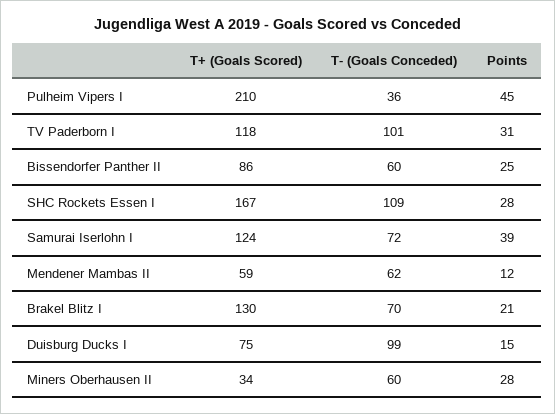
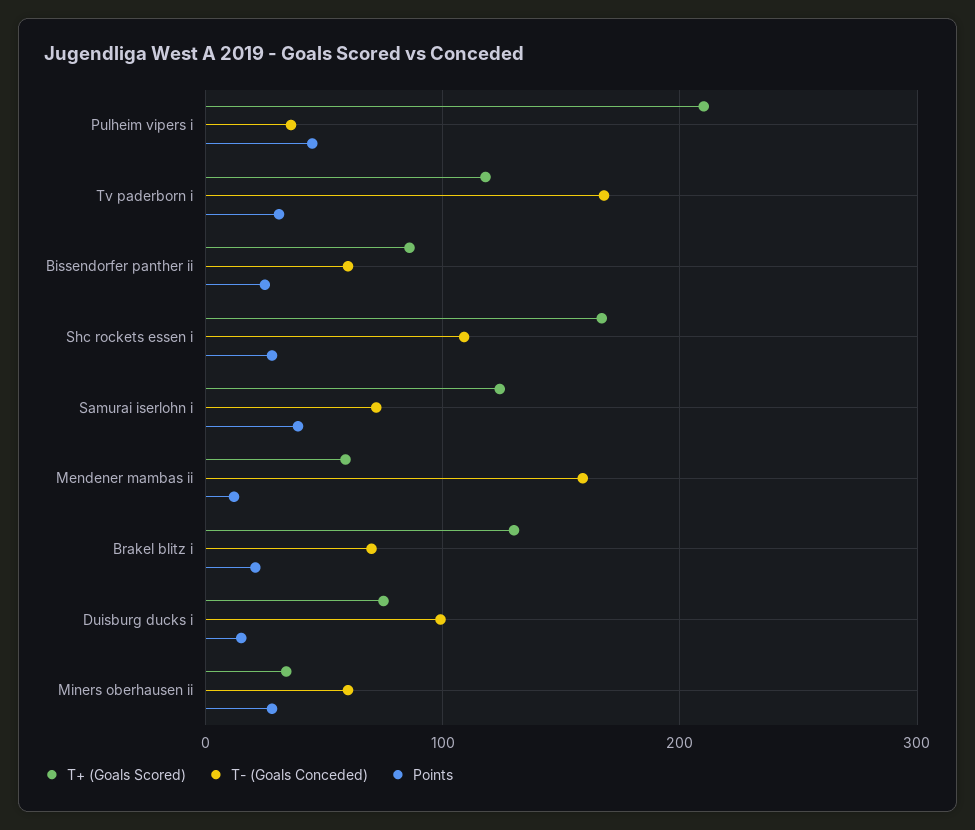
  {
    "T+ (Goals Scored)": {
      "Pulheim Vipers I": 210,
      "TV Paderborn I": 118,
      "Bissendorfer Panther II": 86,
      "SHC Rockets Essen I": 167,
      "Samurai Iserlohn I": 124,
      "Mendener Mambas II": 59,
      "Brakel Blitz I": 130,
      "Duisburg Ducks I": 75,
      "Miners Oberhausen II": 34
    },
    "T- (Goals Conceded)": {
      "Pulheim Vipers I": 36,
-     "TV Paderborn I": 101,
+     "TV Paderborn I": 170,
      "Bissendorfer Panther II": 60,
      "SHC Rockets Essen I": 109,
      "Samurai Iserlohn I": 72,
-     "Mendener Mambas II": 62,
+     "Mendener Mambas II": 160,
      "Brakel Blitz I": 70,
      "Duisburg Ducks I": 99,
      "Miners Oberhausen II": 60
    },
    "Points": {
      "Pulheim Vipers I": 45,
      "TV Paderborn I": 31,
      "Bissendorfer Panther II": 25,
      "SHC Rockets Essen I": 28,
      "Samurai Iserlohn I": 39,
      "Mendener Mambas II": 12,
      "Brakel Blitz I": 21,
      "Duisburg Ducks I": 15,
      "Miners Oberhausen II": 28
    }
  }

